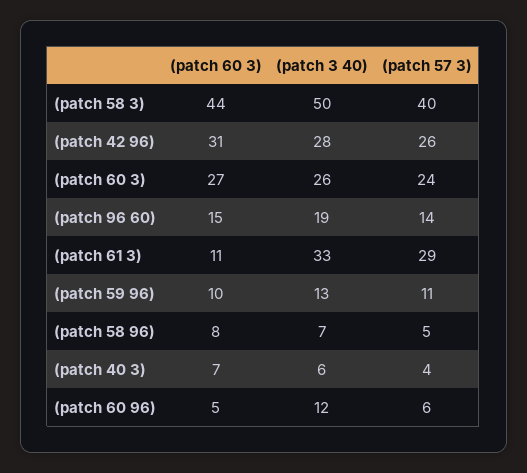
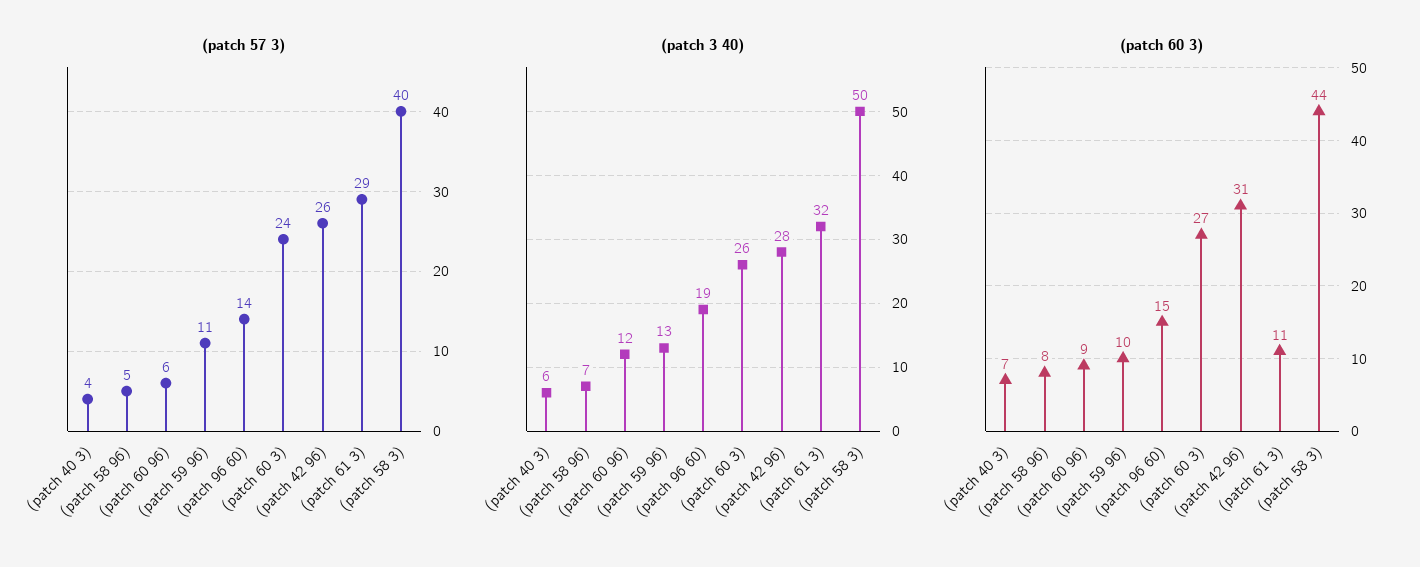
  {
    "(patch 60 3)": {
      "(patch 58 3)": 44,
      "(patch 42 96)": 31,
      "(patch 60 3)": 27,
      "(patch 96 60)": 15,
      "(patch 61 3)": 11,
      "(patch 59 96)": 10,
      "(patch 58 96)": 8,
      "(patch 40 3)": 7,
-     "(patch 60 96)": 5
+     "(patch 60 96)": 9
    },
    "(patch 3 40)": {
      "(patch 58 3)": 50,
      "(patch 42 96)": 28,
      "(patch 60 3)": 26,
      "(patch 96 60)": 19,
-     "(patch 61 3)": 33,
+     "(patch 61 3)": 32,
      "(patch 59 96)": 13,
      "(patch 58 96)": 7,
      "(patch 40 3)": 6,
      "(patch 60 96)": 12
    },
    "(patch 57 3)": {
      "(patch 58 3)": 40,
      "(patch 42 96)": 26,
      "(patch 60 3)": 24,
      "(patch 96 60)": 14,
      "(patch 61 3)": 29,
      "(patch 59 96)": 11,
      "(patch 58 96)": 5,
      "(patch 40 3)": 4,
      "(patch 60 96)": 6
    }
  }

